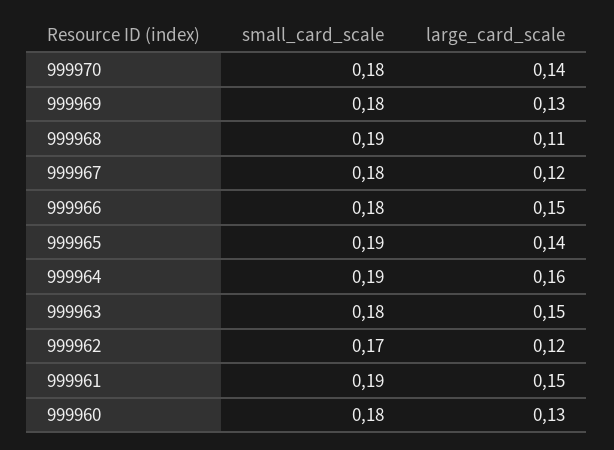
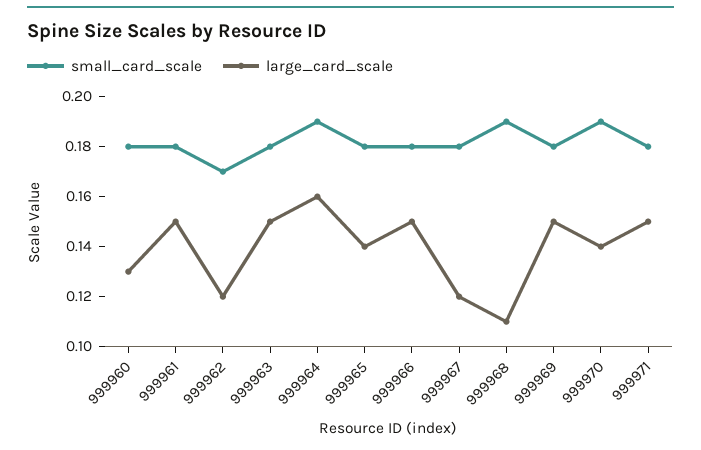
  {
    "small_card_scale": {
-     "999970": 0.18,
+     "999970": 0.19,
      "999969": 0.18,
      "999968": 0.19,
      "999967": 0.18,
      "999966": 0.18,
-     "999965": 0.19,
+     "999965": 0.18,
      "999964": 0.19,
      "999963": 0.18,
      "999962": 0.17,
-     "999961": 0.19,
+     "999961": 0.18,
-     "999960": 0.18
+     "999960": 0.18,
+     "999971": 0.18
    },
    "large_card_scale": {
      "999970": 0.14,
-     "999969": 0.13,
+     "999969": 0.15,
      "999968": 0.11,
      "999967": 0.12,
      "999966": 0.15,
      "999965": 0.14,
      "999964": 0.16,
      "999963": 0.15,
      "999962": 0.12,
      "999961": 0.15,
-     "999960": 0.13
+     "999960": 0.13,
+     "999971": 0.15
    }
  }

